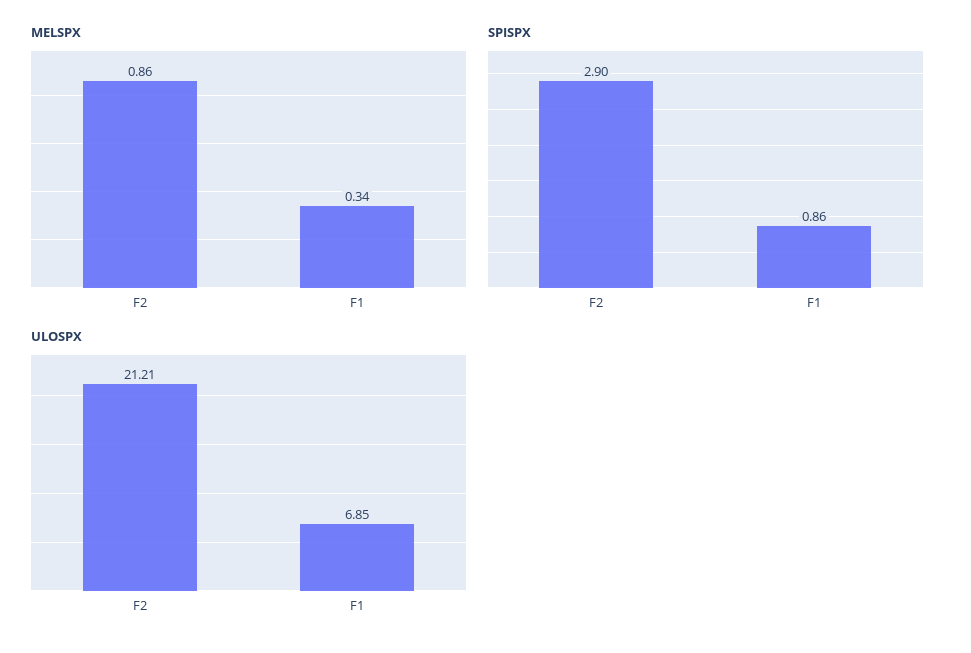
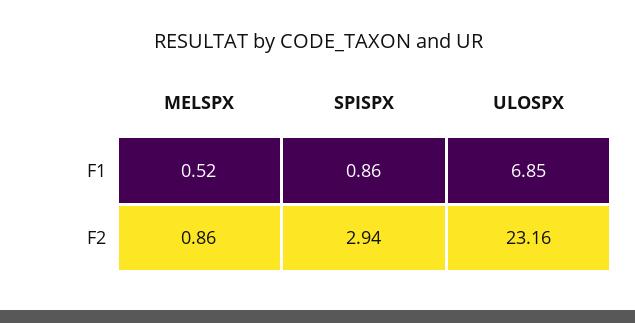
  {
    "MELSPX": {
      "F2": 0.86,
-     "F1": 0.34
+     "F1": 0.52
    },
    "SPISPX": {
-     "F2": 2.9,
+     "F2": 2.94,
      "F1": 0.86
    },
    "ULOSPX": {
-     "F2": 21.21,
+     "F2": 23.16,
      "F1": 6.85
    }
  }

